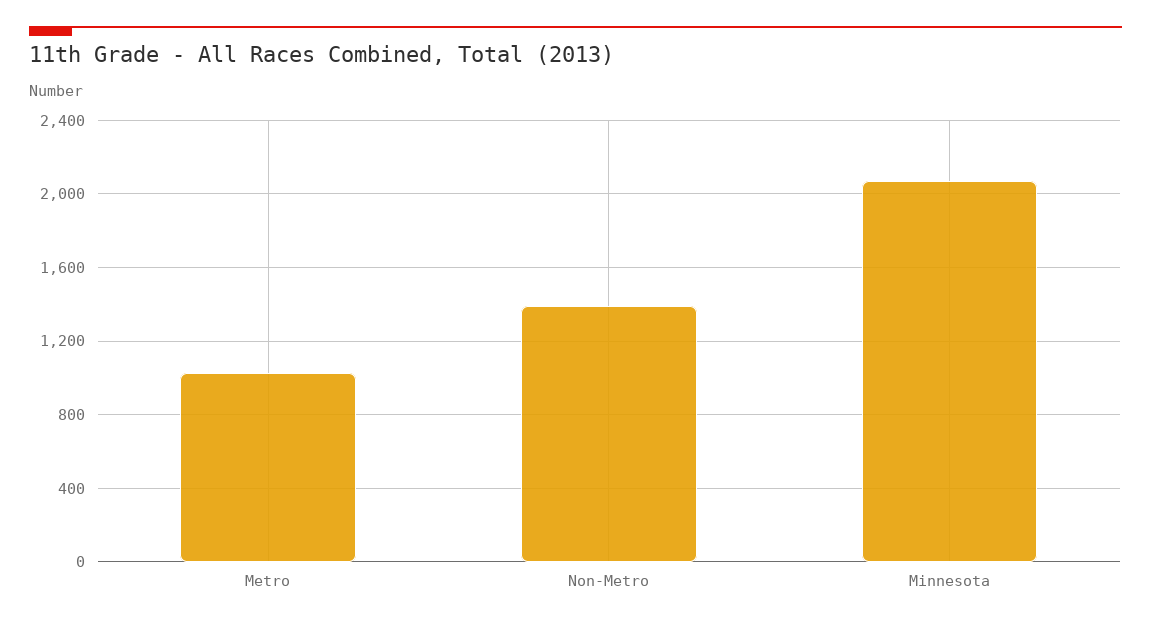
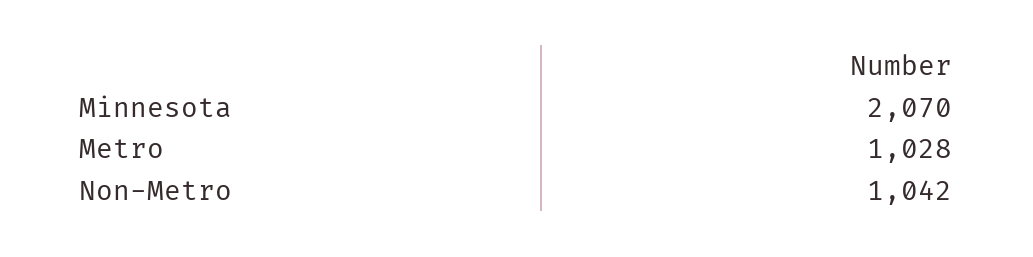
  {
    "Metro": 1028,
-   "Non-Metro": 1400,
+   "Non-Metro": 1042,
    "Minnesota": 2070
  }

